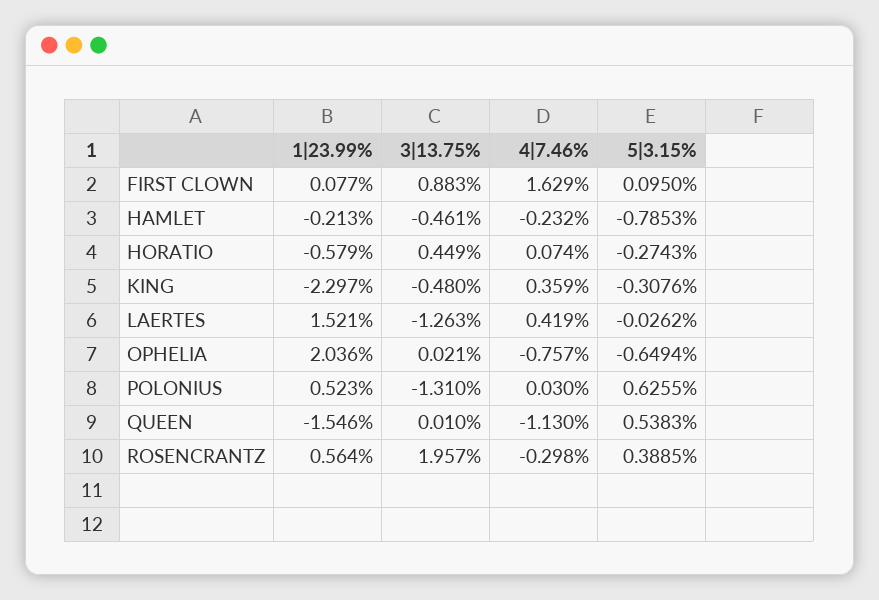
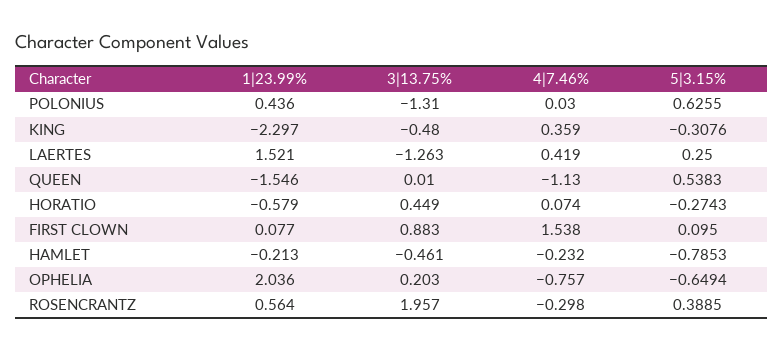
  {
    "1|23.99%": {
      "FIRST CLOWN": 0.077,
      "HAMLET": -0.213,
      "HORATIO": -0.579,
      "KING": -2.297,
      "LAERTES": 1.521,
      "OPHELIA": 2.036,
-     "POLONIUS": 0.523,
+     "POLONIUS": 0.436,
      "QUEEN": -1.546,
      "ROSENCRANTZ": 0.564
    },
    "3|13.75%": {
      "FIRST CLOWN": 0.883,
      "HAMLET": -0.461,
      "HORATIO": 0.449,
      "KING": -0.48,
      "LAERTES": -1.263,
-     "OPHELIA": 0.021,
+     "OPHELIA": 0.203,
      "POLONIUS": -1.31,
      "QUEEN": 0.01,
      "ROSENCRANTZ": 1.957
    },
    "4|7.46%": {
-     "FIRST CLOWN": 1.629,
+     "FIRST CLOWN": 1.538,
      "HAMLET": -0.232,
      "HORATIO": 0.074,
      "KING": 0.359,
      "LAERTES": 0.419,
      "OPHELIA": -0.757,
      "POLONIUS": 0.03,
      "QUEEN": -1.13,
      "ROSENCRANTZ": -0.298
    },
    "5|3.15%": {
      "FIRST CLOWN": 0.095,
      "HAMLET": -0.7853,
      "HORATIO": -0.2743,
      "KING": -0.3076,
-     "LAERTES": -0.0262,
+     "LAERTES": 0.25,
      "OPHELIA": -0.6494,
      "POLONIUS": 0.6255,
      "QUEEN": 0.5383,
      "ROSENCRANTZ": 0.3885
    }
  }

